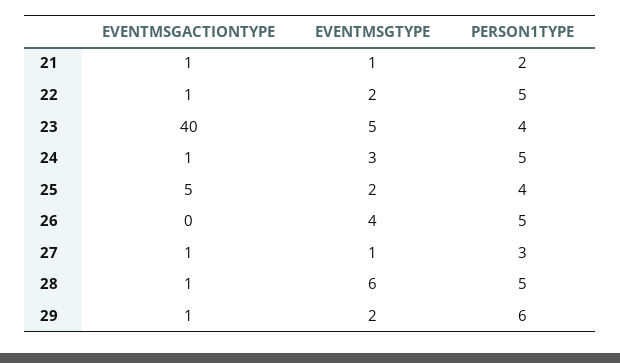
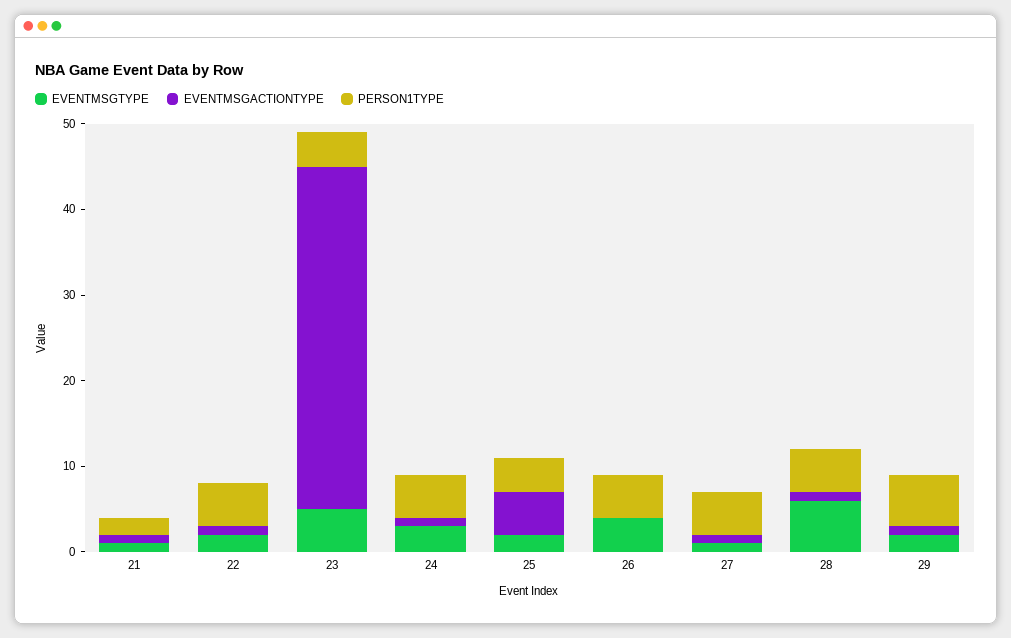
  {
    "EVENTMSGACTIONTYPE": {
      "21": 1,
      "22": 1,
      "23": 40,
      "24": 1,
      "25": 5,
      "26": 0,
      "27": 1,
      "28": 1,
      "29": 1
    },
    "EVENTMSGTYPE": {
      "21": 1,
      "22": 2,
      "23": 5,
      "24": 3,
      "25": 2,
      "26": 4,
      "27": 1,
      "28": 6,
      "29": 2
    },
    "PERSON1TYPE": {
      "21": 2,
      "22": 5,
      "23": 4,
      "24": 5,
      "25": 4,
      "26": 5,
-     "27": 3,
+     "27": 5,
      "28": 5,
      "29": 6
    }
  }

